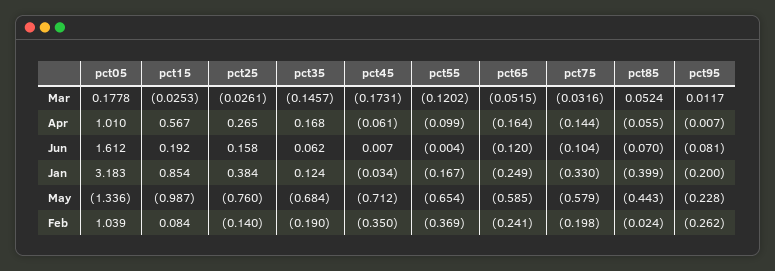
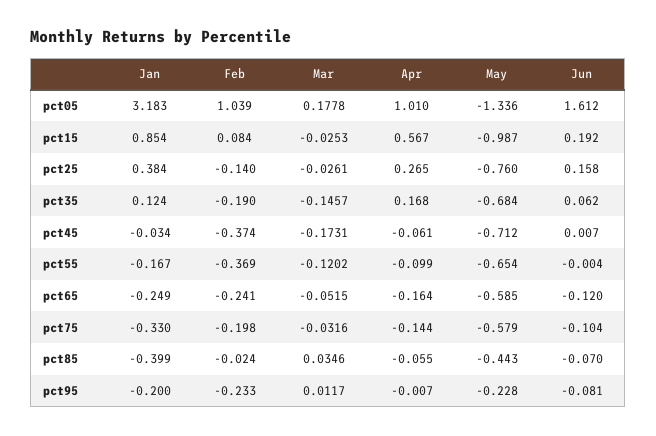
  {
    "pct05": {
      "Mar": 0.1778,
      "Apr": 1.01,
      "Jun": 1.612,
      "Jan": 3.183,
      "May": -1.336,
      "Feb": 1.039
    },
    "pct15": {
      "Mar": -0.0253,
      "Apr": 0.567,
      "Jun": 0.192,
      "Jan": 0.854,
      "May": -0.987,
      "Feb": 0.084
    },
    "pct25": {
      "Mar": -0.0261,
      "Apr": 0.265,
      "Jun": 0.158,
      "Jan": 0.384,
      "May": -0.76,
      "Feb": -0.14
    },
    "pct35": {
      "Mar": -0.1457,
      "Apr": 0.168,
      "Jun": 0.062,
      "Jan": 0.124,
      "May": -0.684,
      "Feb": -0.19
    },
    "pct45": {
      "Mar": -0.1731,
      "Apr": -0.061,
      "Jun": 0.007,
      "Jan": -0.034,
      "May": -0.712,
-     "Feb": -0.35
+     "Feb": -0.374
    },
    "pct55": {
      "Mar": -0.1202,
      "Apr": -0.099,
      "Jun": -0.004,
      "Jan": -0.167,
      "May": -0.654,
      "Feb": -0.369
    },
    "pct65": {
      "Mar": -0.0515,
      "Apr": -0.164,
      "Jun": -0.12,
      "Jan": -0.249,
      "May": -0.585,
      "Feb": -0.241
    },
    "pct75": {
      "Mar": -0.0316,
      "Apr": -0.144,
      "Jun": -0.104,
      "Jan": -0.33,
      "May": -0.579,
      "Feb": -0.198
    },
    "pct85": {
-     "Mar": 0.0524,
+     "Mar": 0.0346,
      "Apr": -0.055,
      "Jun": -0.07,
      "Jan": -0.399,
      "May": -0.443,
      "Feb": -0.024
    },
    "pct95": {
      "Mar": 0.0117,
      "Apr": -0.007,
      "Jun": -0.081,
      "Jan": -0.2,
      "May": -0.228,
-     "Feb": -0.262
+     "Feb": -0.233
    }
  }

